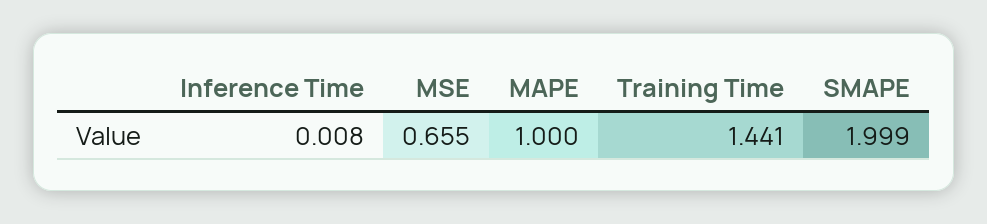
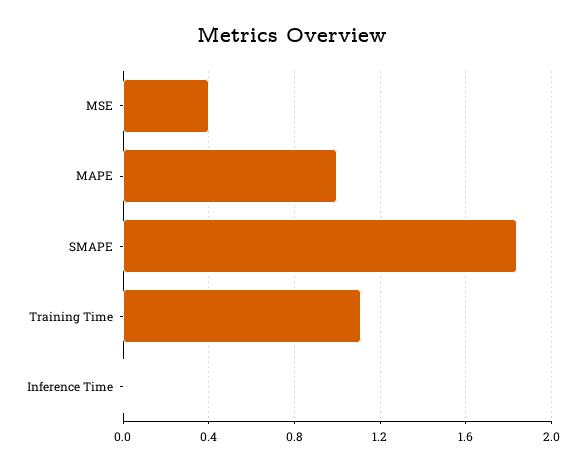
  {
    "Inference Time": 0.008,
-   "MSE": 0.655,
+   "MSE": 0.4,
    "MAPE": 1,
-   "Training Time": 1.441,
+   "Training Time": 1.1,
-   "SMAPE": 1.999
+   "SMAPE": 1.85
  }

